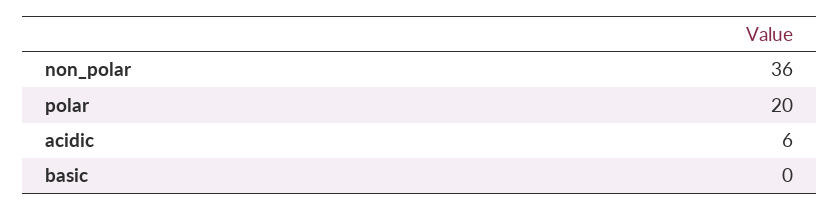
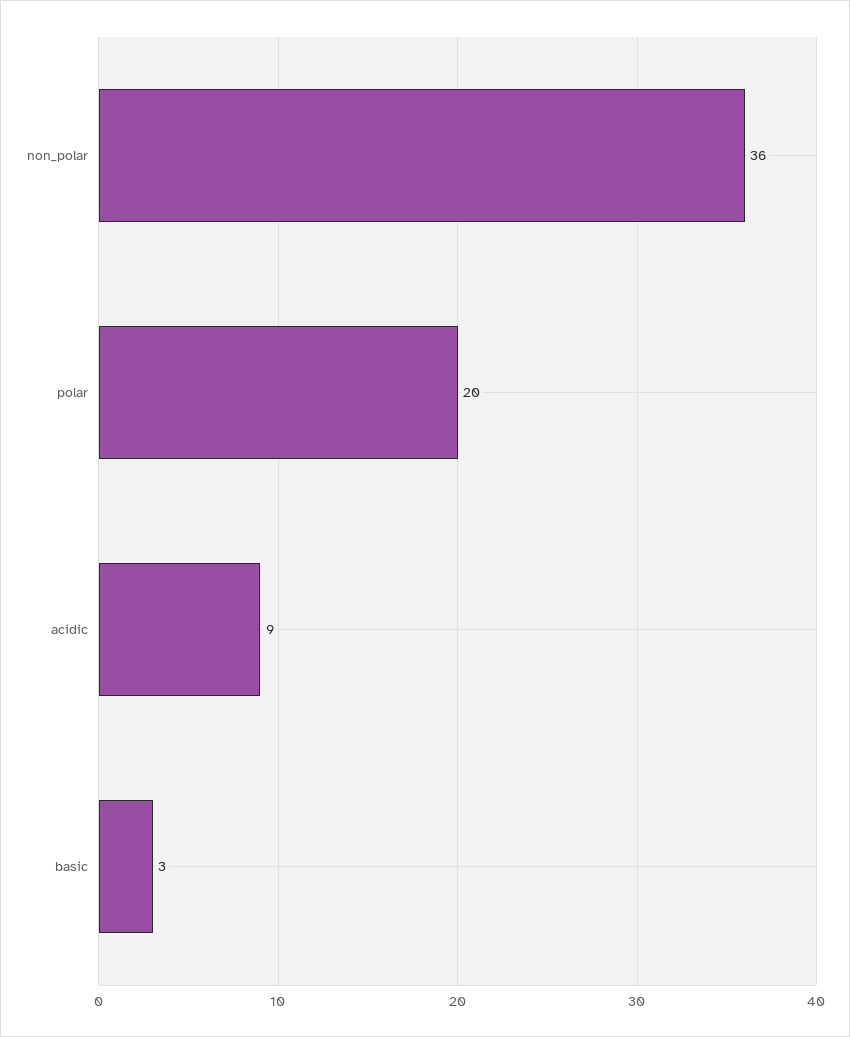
  {
    "non_polar": 36,
    "polar": 20,
-   "acidic": 6,
+   "acidic": 9,
-   "basic": 0
+   "basic": 3
  }

